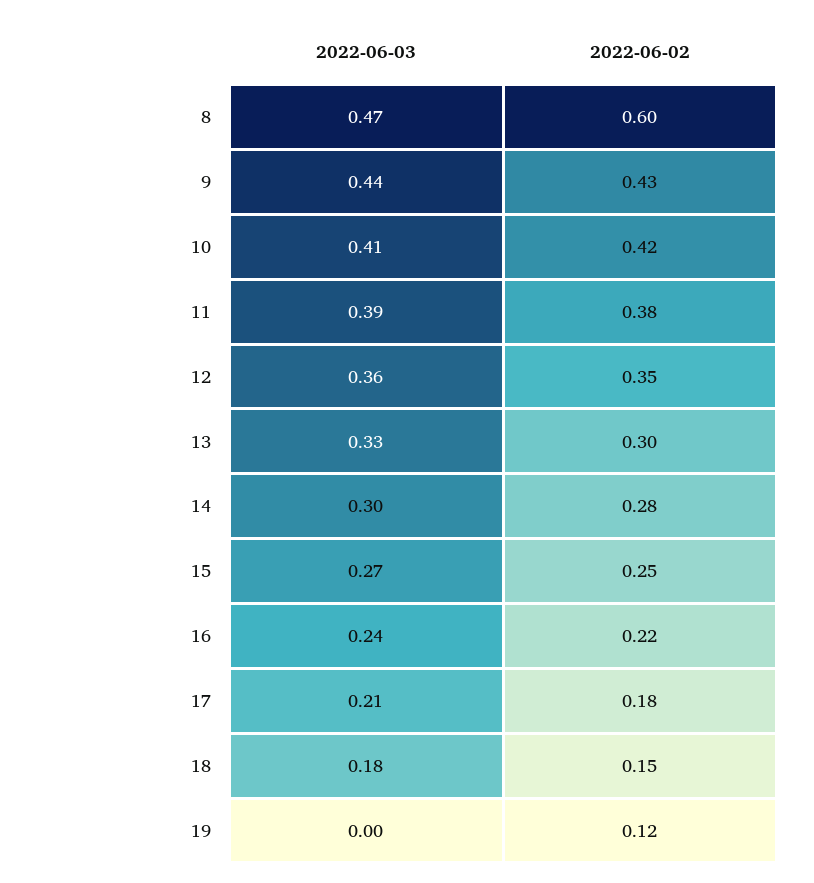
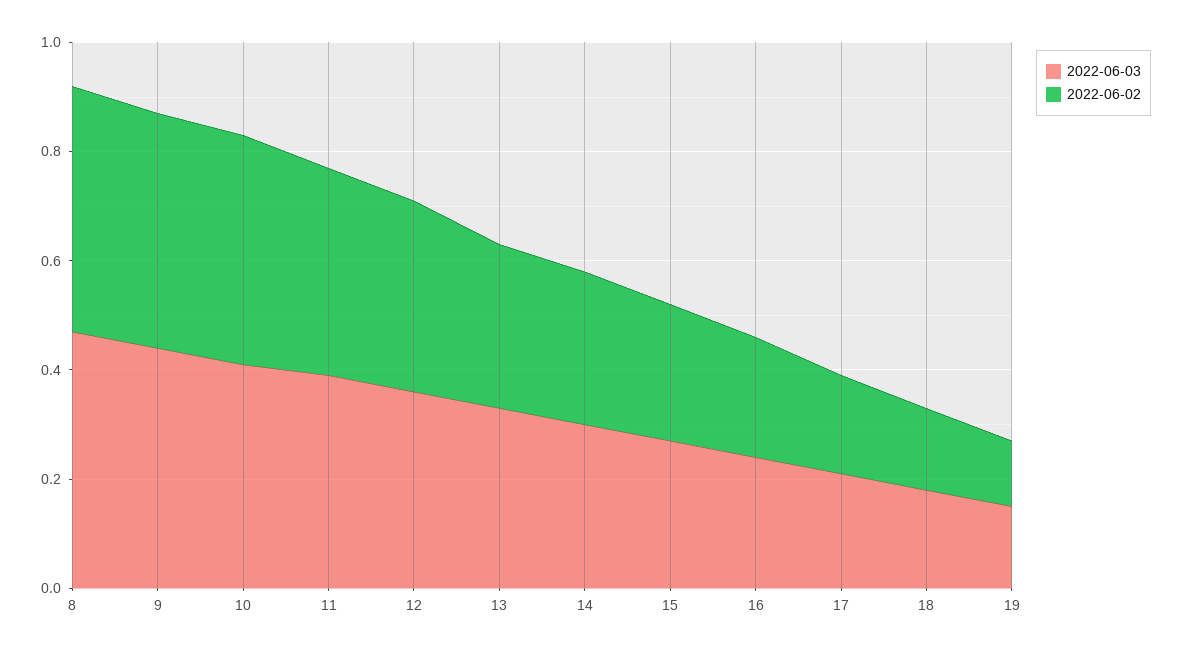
  {
    "2022-06-03": {
      "8": 0.47,
      "9": 0.44,
      "10": 0.41,
      "11": 0.39,
      "12": 0.36,
      "13": 0.33,
      "14": 0.3,
      "15": 0.27,
      "16": 0.24,
      "17": 0.21,
      "18": 0.18,
-     "19": 0
+     "19": 0.15
    },
    "2022-06-02": {
-     "8": 0.6,
+     "8": 0.45,
      "9": 0.43,
      "10": 0.42,
      "11": 0.38,
      "12": 0.35,
      "13": 0.3,
      "14": 0.28,
      "15": 0.25,
      "16": 0.22,
      "17": 0.18,
      "18": 0.15,
      "19": 0.12
    }
  }

